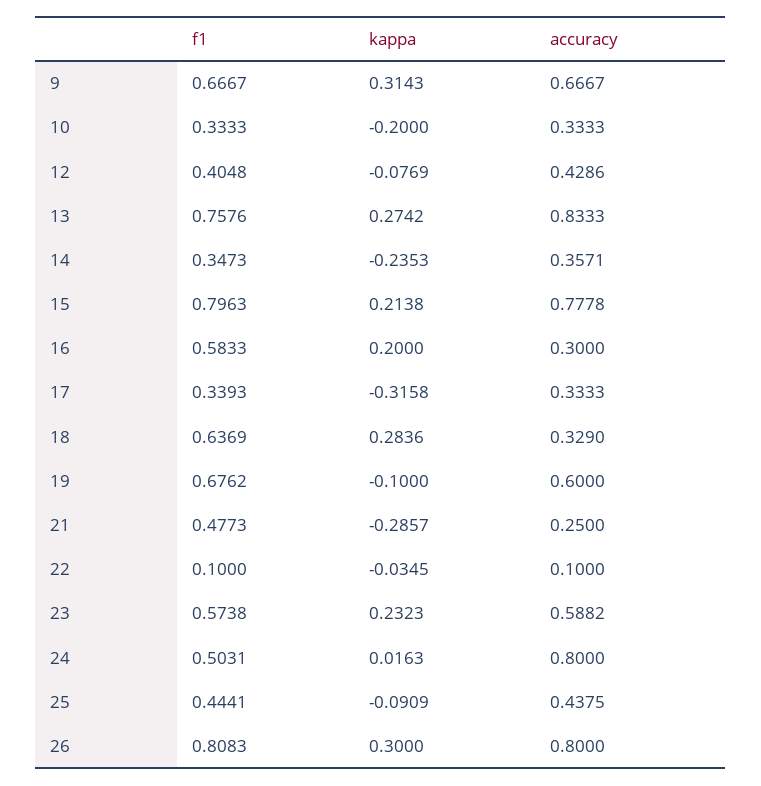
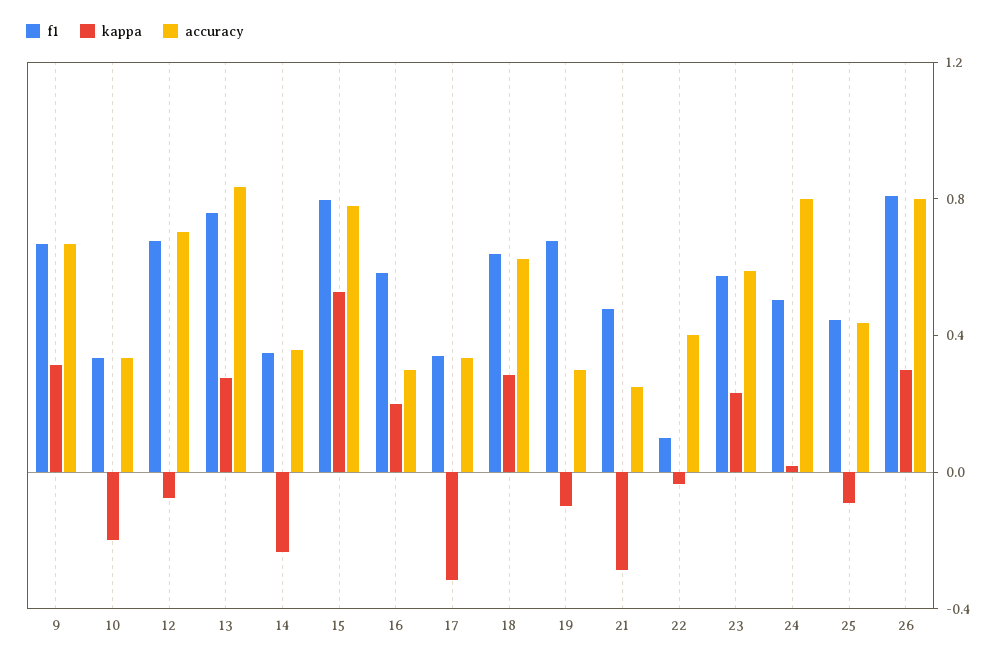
  {
    "f1": {
      "9": 0.6667,
      "10": 0.3333,
-     "12": 0.4048,
+     "12": 0.7,
      "13": 0.7576,
      "14": 0.3473,
      "15": 0.7963,
      "16": 0.5833,
      "17": 0.3393,
      "18": 0.6369,
      "19": 0.6762,
      "21": 0.4773,
      "22": 0.1,
      "23": 0.5738,
      "24": 0.5031,
      "25": 0.4441,
      "26": 0.8083
    },
    "kappa": {
      "9": 0.3143,
      "10": -0.2,
      "12": -0.0769,
      "13": 0.2742,
      "14": -0.2353,
-     "15": 0.2138,
+     "15": 0.5,
      "16": 0.2,
      "17": -0.3158,
      "18": 0.2836,
      "19": -0.1,
      "21": -0.2857,
      "22": -0.0345,
      "23": 0.2323,
      "24": 0.0163,
      "25": -0.0909,
      "26": 0.3
    },
    "accuracy": {
      "9": 0.6667,
      "10": 0.3333,
-     "12": 0.4286,
+     "12": 0.7,
      "13": 0.8333,
      "14": 0.3571,
      "15": 0.7778,
      "16": 0.3,
      "17": 0.3333,
-     "18": 0.329,
+     "18": 0.6,
-     "19": 0.6,
+     "19": 0.3,
      "21": 0.25,
-     "22": 0.1,
+     "22": 0.4,
      "23": 0.5882,
      "24": 0.8,
      "25": 0.4375,
      "26": 0.8
    }
  }

